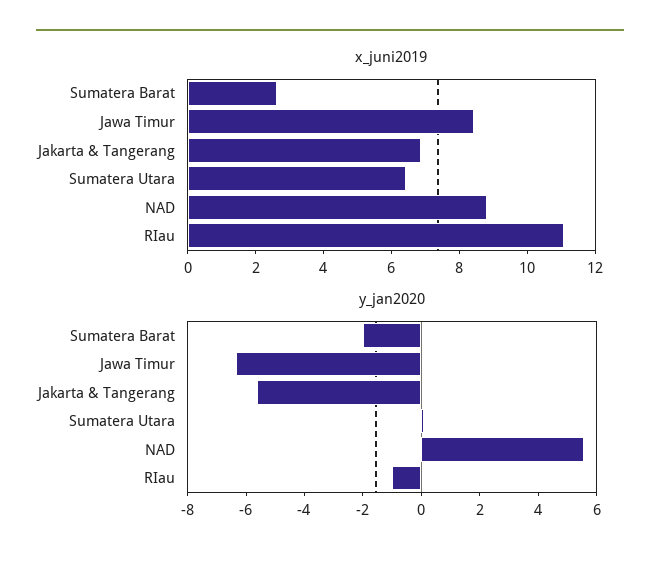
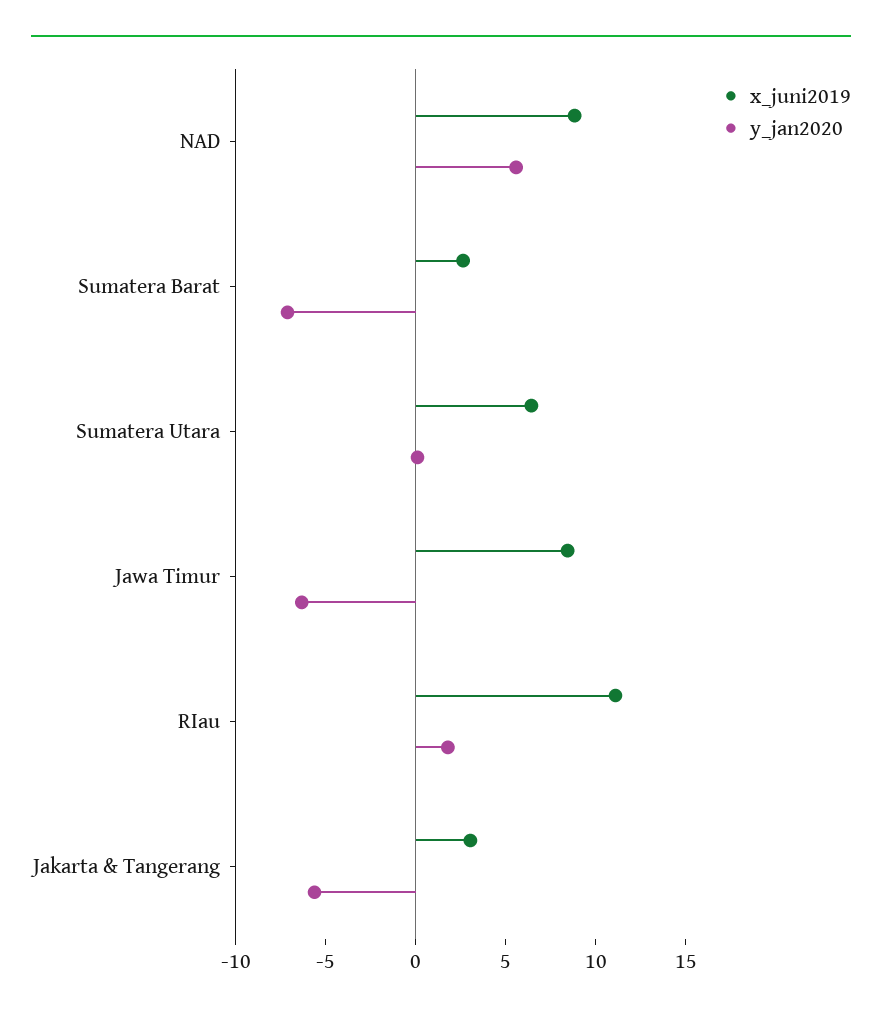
  {
    "x_juni2019": {
      "Sumatera Barat": 2.5,
      "Jawa Timur": 8.5,
-     "Jakarta & Tangerang": 7,
+     "Jakarta & Tangerang": 3,
      "Sumatera Utara": 6.5,
      "NAD": 9,
      "RIau": 11
    },
    "y_jan2020": {
-     "Sumatera Barat": -2,
+     "Sumatera Barat": -7,
      "Jawa Timur": -6.5,
      "Jakarta & Tangerang": -5.5,
      "Sumatera Utara": 0,
      "NAD": 5.5,
-     "RIau": -1
+     "RIau": 2
    }
  }

